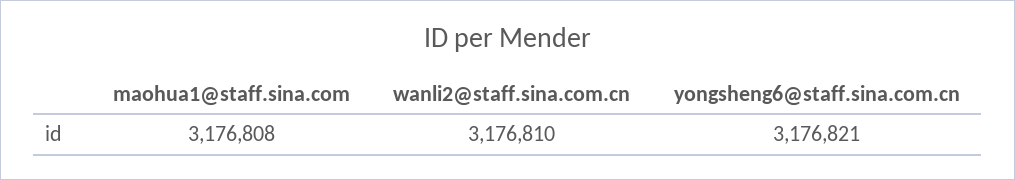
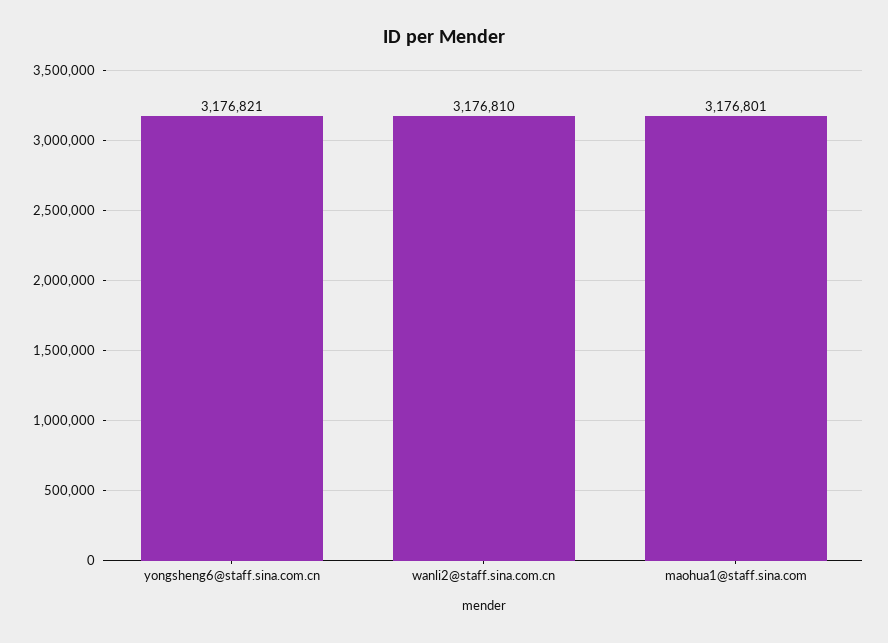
  {
-   "maohua1@staff.sina.com": 3176808,
+   "maohua1@staff.sina.com": 3176801,
    "wanli2@staff.sina.com.cn": 3176810,
    "yongsheng6@staff.sina.com.cn": 3176821
  }

